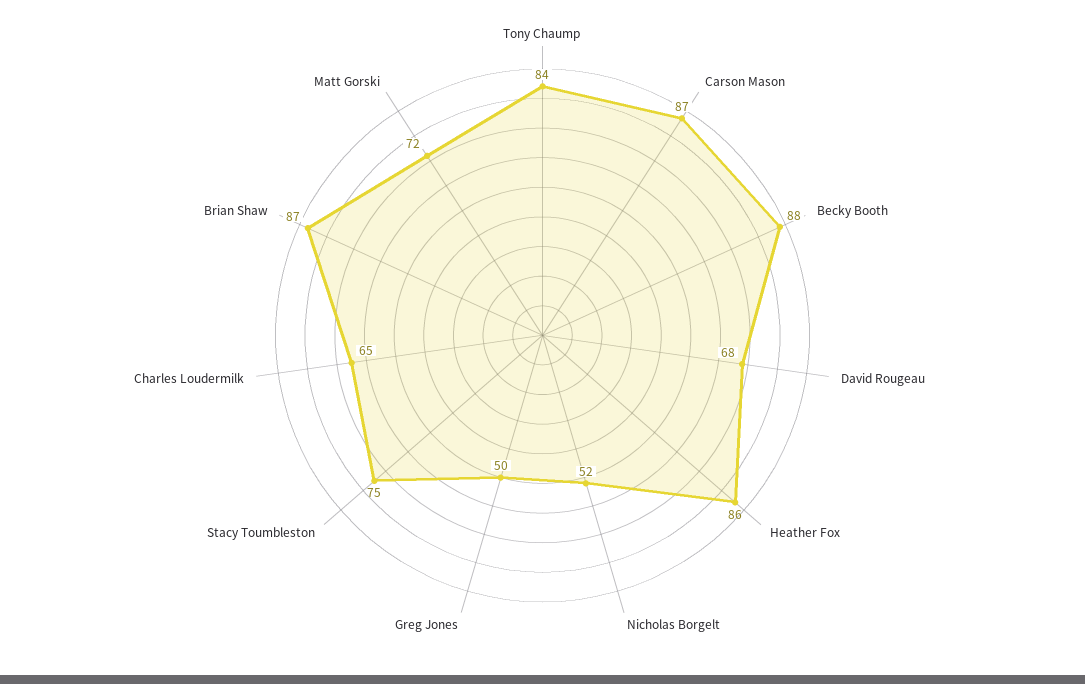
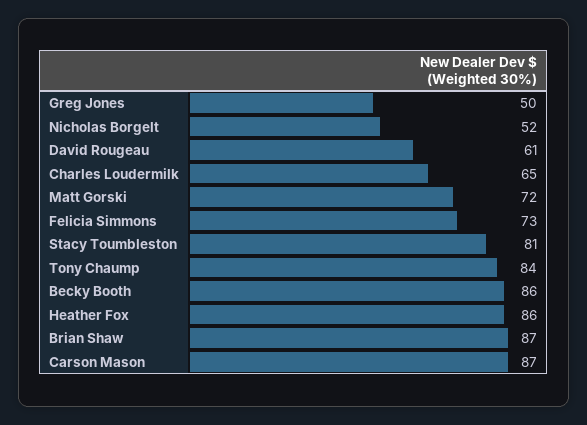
  {
    "Tony Chaump": 84,
    "Carson Mason": 87,
-   "Becky Booth": 88,
+   "Becky Booth": 86,
-   "David Rougeau": 68,
+   "David Rougeau": 61,
    "Heather Fox": 86,
    "Nicholas Borgelt": 52,
    "Greg Jones": 50,
-   "Stacy Toumbleston": 75,
+   "Stacy Toumbleston": 81,
    "Charles Loudermilk": 65,
    "Brian Shaw": 87,
-   "Matt Gorski": 72
+   "Matt Gorski": 72,
+   "Felicia Simmons": 73
  }

